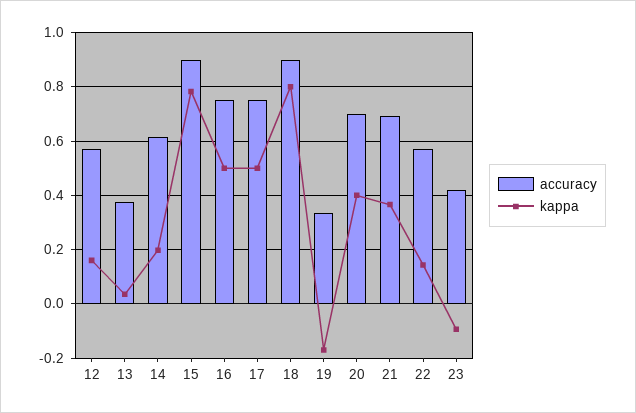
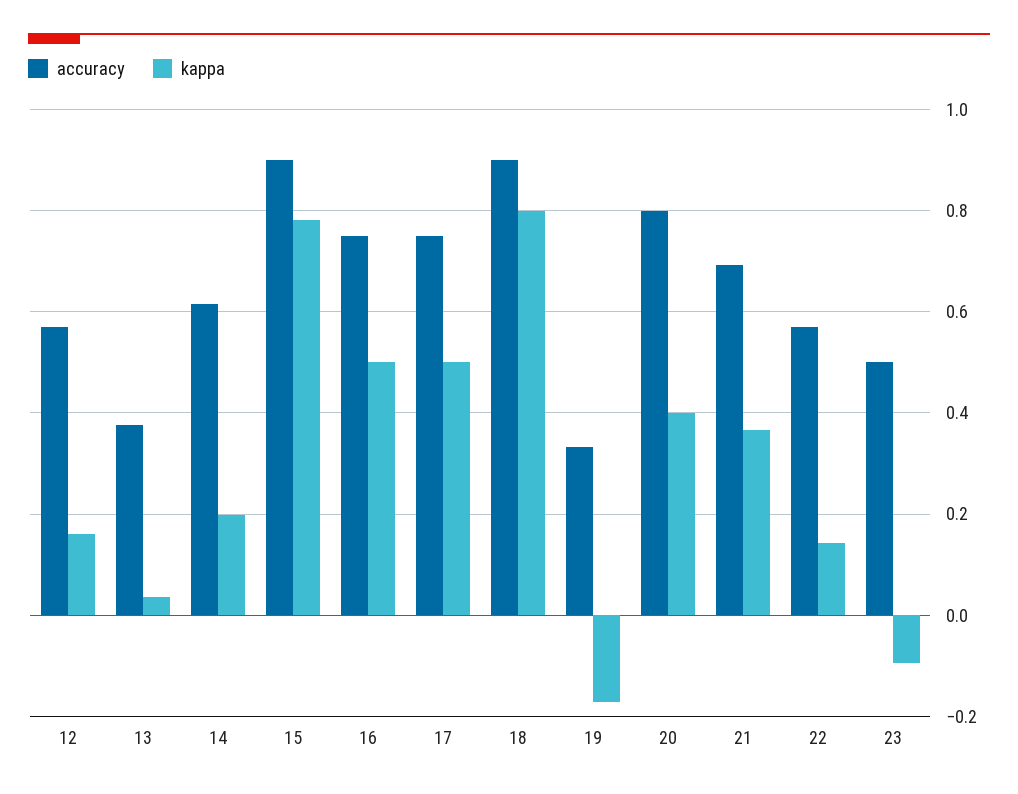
  {
    "accuracy": {
      "12": 0.58,
      "13": 0.38,
      "14": 0.62,
      "15": 0.9,
      "16": 0.76,
      "17": 0.76,
      "18": 0.9,
      "19": 0.34,
-     "20": 0.7,
+     "20": 0.8,
      "21": 0.7,
      "22": 0.58,
-     "23": 0.425
+     "23": 0.5
    },
    "kappa": {
      "12": 0.16,
      "13": 0.04,
      "14": 0.2,
      "15": 0.78,
      "16": 0.5,
      "17": 0.5,
      "18": 0.8,
      "19": -0.18,
      "20": 0.4,
      "21": 0.36,
      "22": 0.14,
      "23": -0.1
    }
  }

